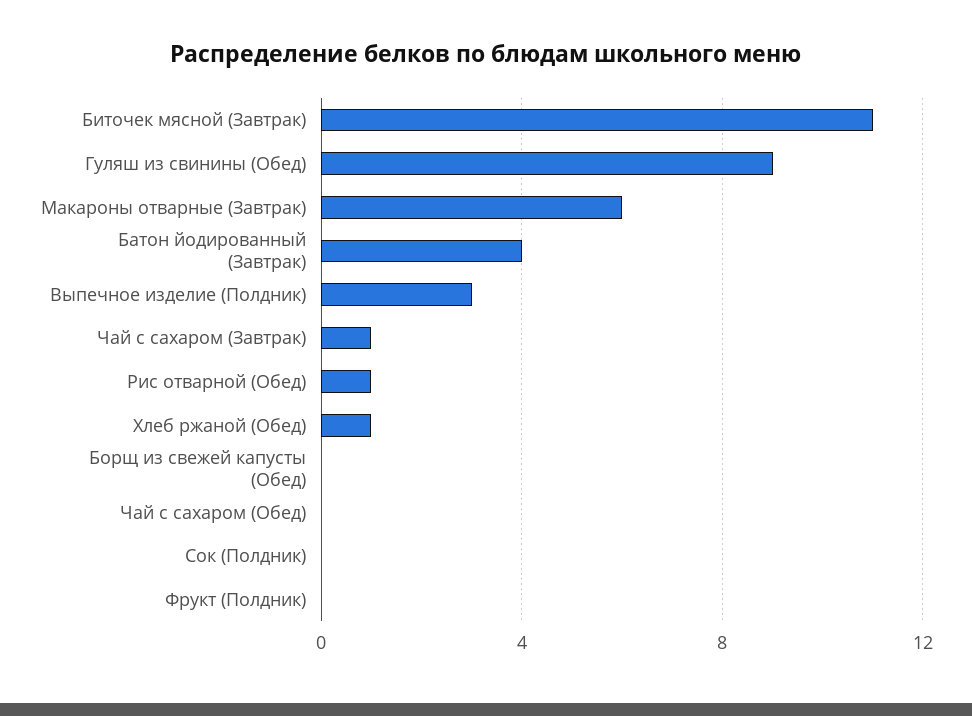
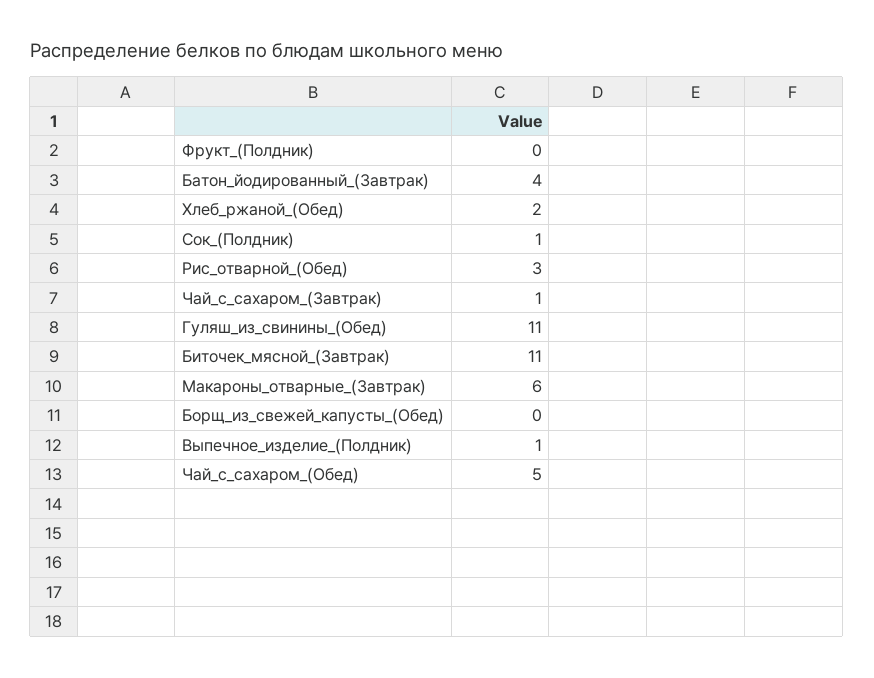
  {
    "Биточек мясной (Завтрак)": 11,
-   "Гуляш из свинины (Обед)": 9,
+   "Гуляш из свинины (Обед)": 11,
    "Макароны отварные (Завтрак)": 6,
    "Батон йодированный (Завтрак)": 4,
-   "Выпечное изделие (Полдник)": 3,
+   "Выпечное изделие (Полдник)": 1,
    "Чай с сахаром (Завтрак)": 1,
-   "Рис отварной (Обед)": 1,
+   "Рис отварной (Обед)": 3,
-   "Хлеб ржаной (Обед)": 1,
+   "Хлеб ржаной (Обед)": 2,
    "Борщ из свежей капусты (Обед)": 0,
-   "Чай с сахаром (Обед)": 0,
+   "Чай с сахаром (Обед)": 5,
-   "Сок (Полдник)": 0,
+   "Сок (Полдник)": 1,
    "Фрукт (Полдник)": 0
  }

